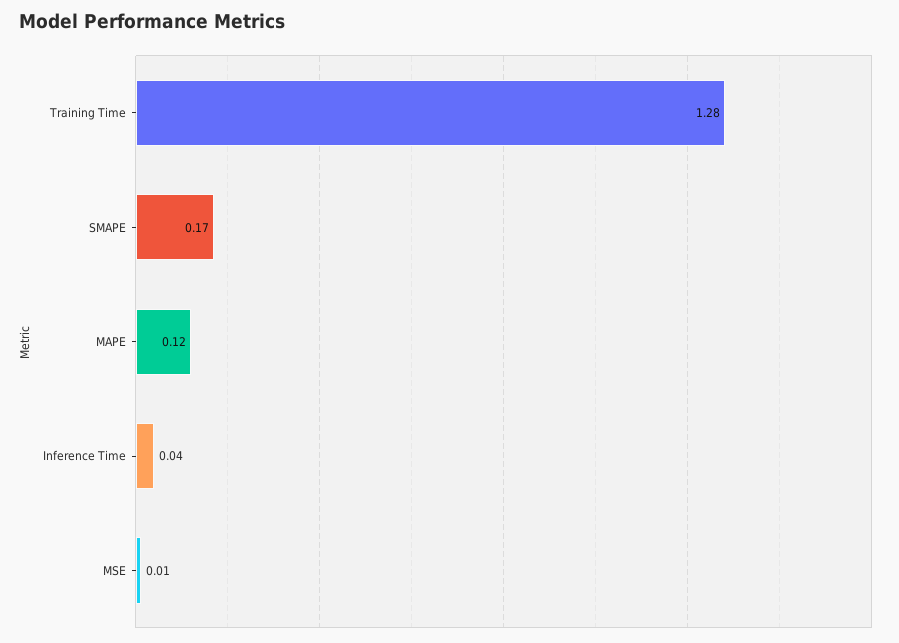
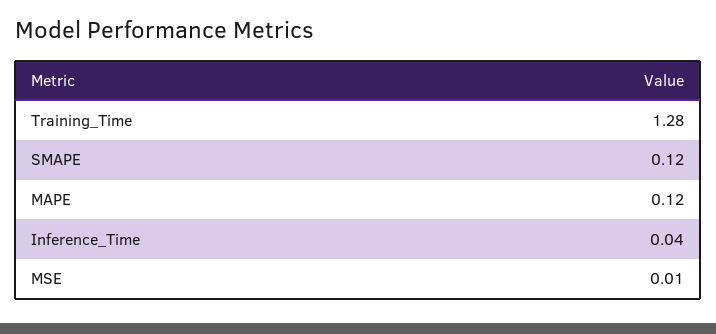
  {
    "Training Time": 1.28,
-   "SMAPE": 0.17,
+   "SMAPE": 0.12,
    "MAPE": 0.12,
    "Inference Time": 0.04,
    "MSE": 0.01
  }

